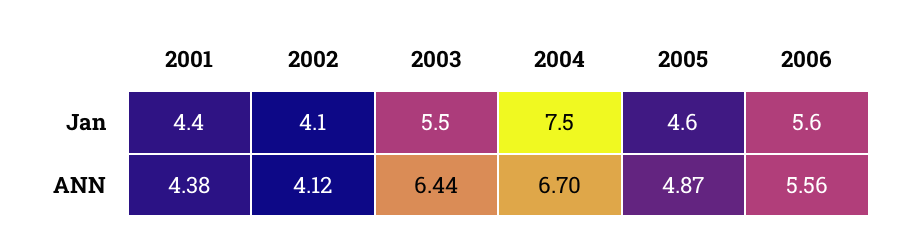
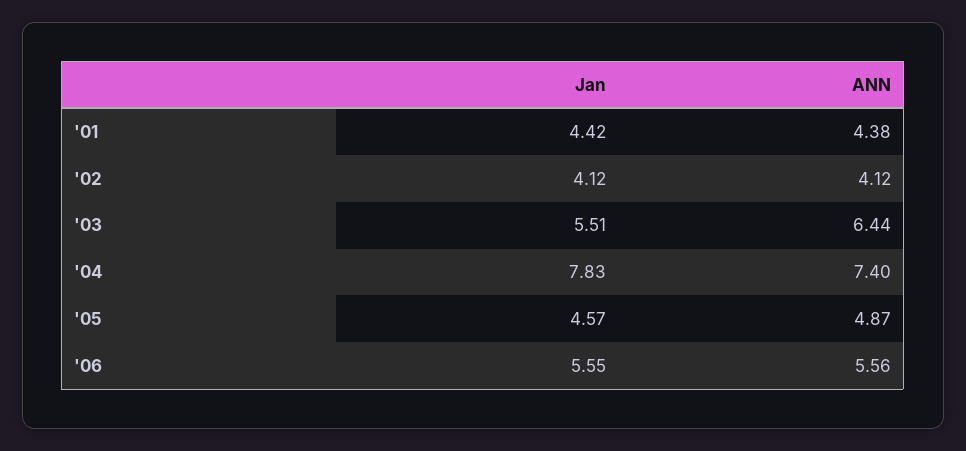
  {
    "2001": {
      "Jan": 4.42,
      "ANN": 4.38
    },
    "2002": {
      "Jan": 4.12,
      "ANN": 4.12
    },
    "2003": {
      "Jan": 5.51,
      "ANN": 6.44
    },
    "2004": {
-     "Jan": 7.5,
+     "Jan": 7.83,
-     "ANN": 6.7
+     "ANN": 7.4
    },
    "2005": {
      "Jan": 4.57,
      "ANN": 4.87
    },
    "2006": {
      "Jan": 5.55,
      "ANN": 5.56
    }
  }

